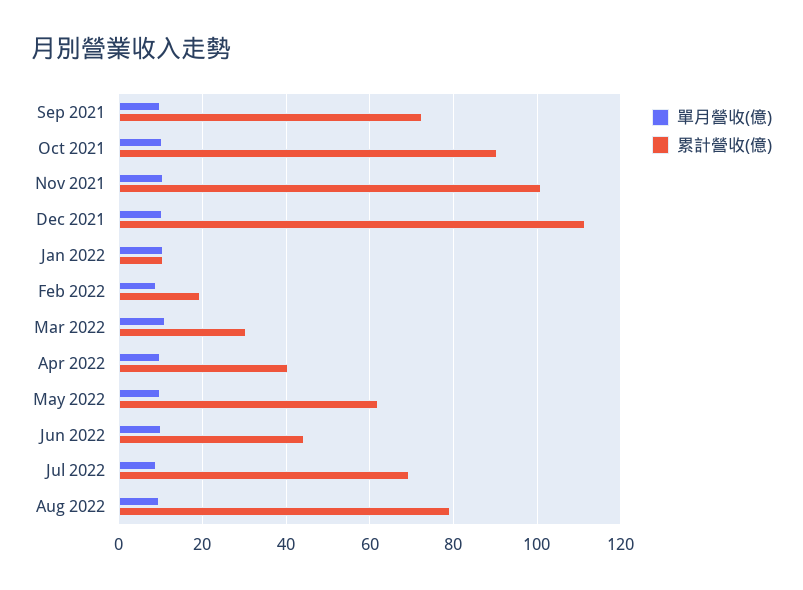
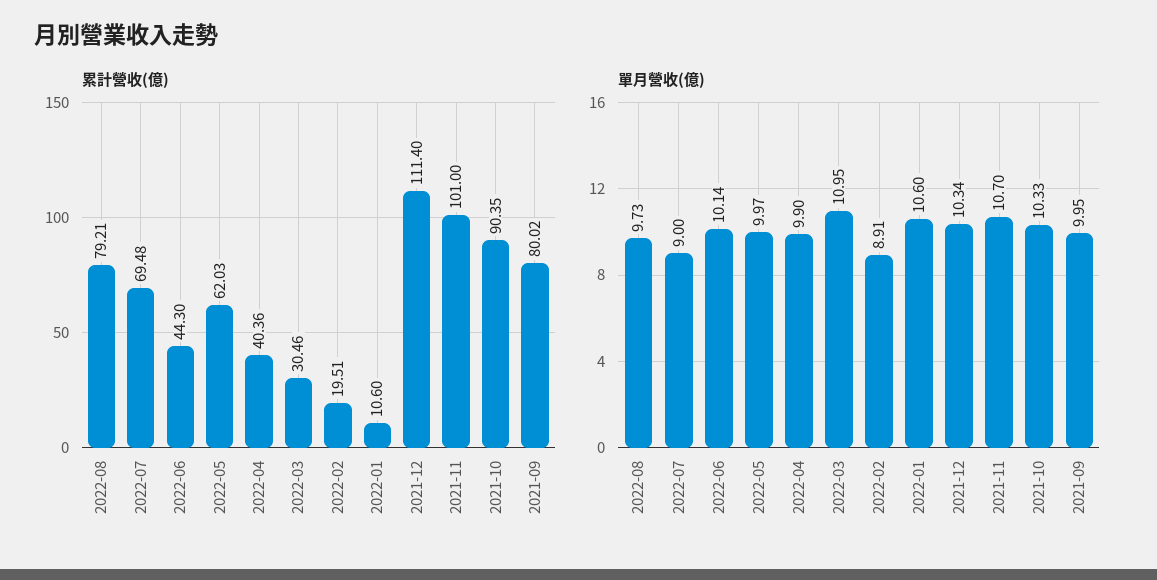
  {
    "單月營收(億)": {
      "Sep 2021": 9.95,
      "Oct 2021": 10.33,
      "Nov 2021": 10.7,
      "Dec 2021": 10.34,
      "Jan 2022": 10.6,
      "Feb 2022": 8.91,
      "Mar 2022": 10.95,
      "Apr 2022": 9.9,
      "May 2022": 9.97,
      "Jun 2022": 10.14,
      "Jul 2022": 9,
      "Aug 2022": 9.73
    },
    "累計營收(億)": {
-     "Sep 2021": 72,
+     "Sep 2021": 80.02,
      "Oct 2021": 90.35,
      "Nov 2021": 101,
      "Dec 2021": 111.4,
      "Jan 2022": 10.6,
      "Feb 2022": 19.51,
      "Mar 2022": 30.46,
      "Apr 2022": 40.36,
      "May 2022": 62.03,
      "Jun 2022": 44.3,
      "Jul 2022": 69.48,
      "Aug 2022": 79.21
    }
  }

